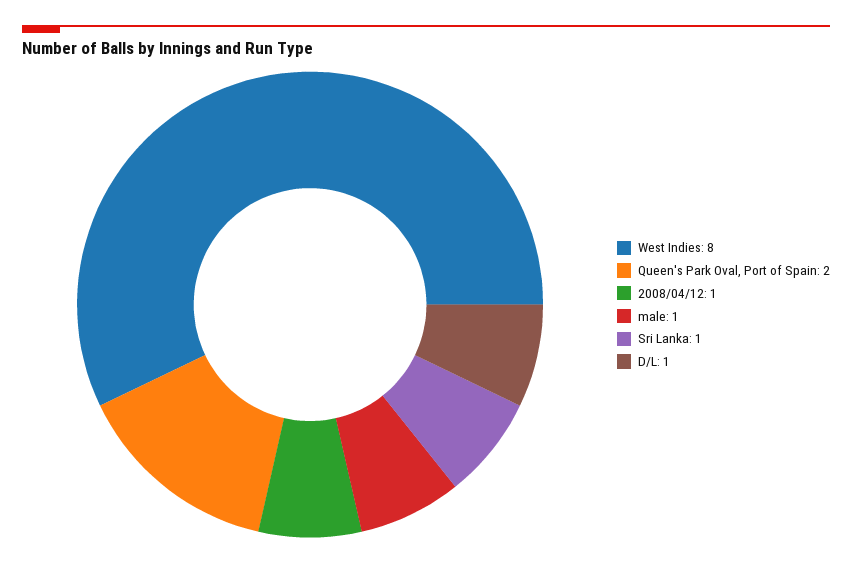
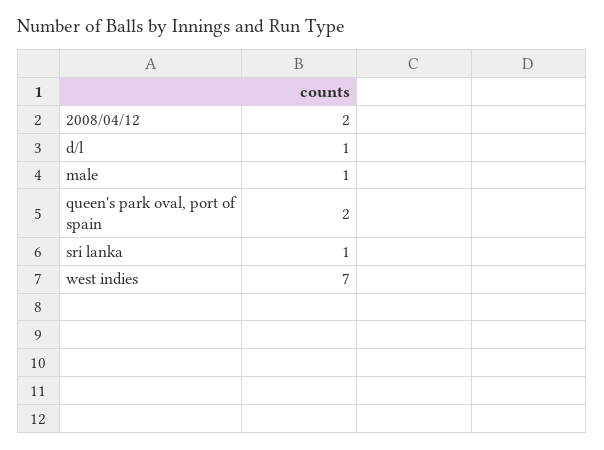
  {
-   "West Indies": 8,
+   "West Indies": 7,
    "Queen's Park Oval, Port of Spain": 2,
-   "2008/04/12": 1,
+   "2008/04/12": 2,
    "male": 1,
    "Sri Lanka": 1,
    "D/L": 1
  }

